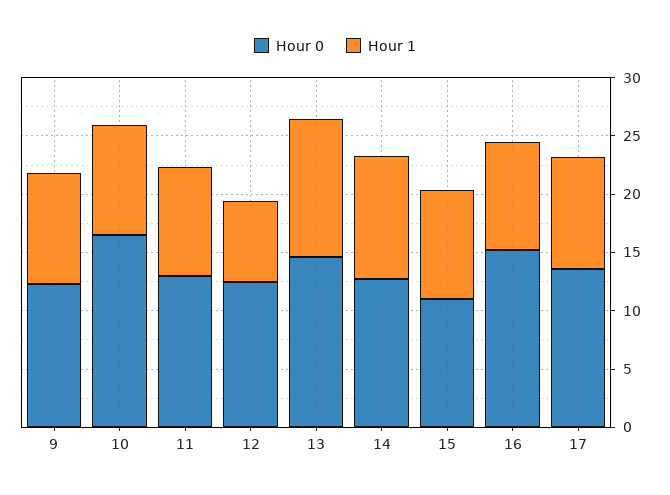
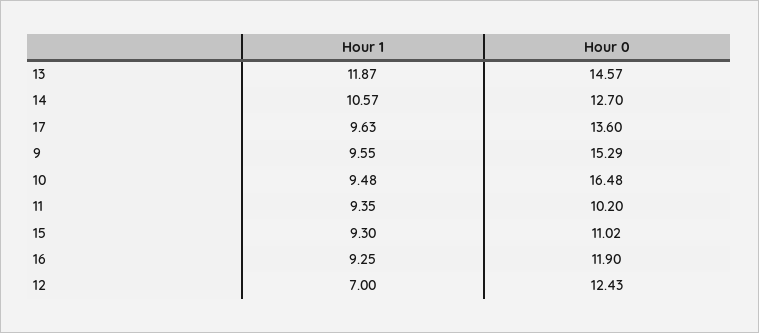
  {
    "Hour 0": {
-     "9": 12,
+     "9": 15.29,
      "10": 16.48,
-     "11": 13,
+     "11": 10.2,
      "12": 12.43,
      "13": 14.57,
      "14": 12.7,
      "15": 11.02,
-     "16": 15,
+     "16": 11.9,
      "17": 13.6
    },
    "Hour 1": {
      "9": 9.55,
      "10": 9.48,
      "11": 9.35,
      "12": 7,
      "13": 11.87,
      "14": 10.57,
      "15": 9.3,
      "16": 9.25,
      "17": 9.63
    }
  }

